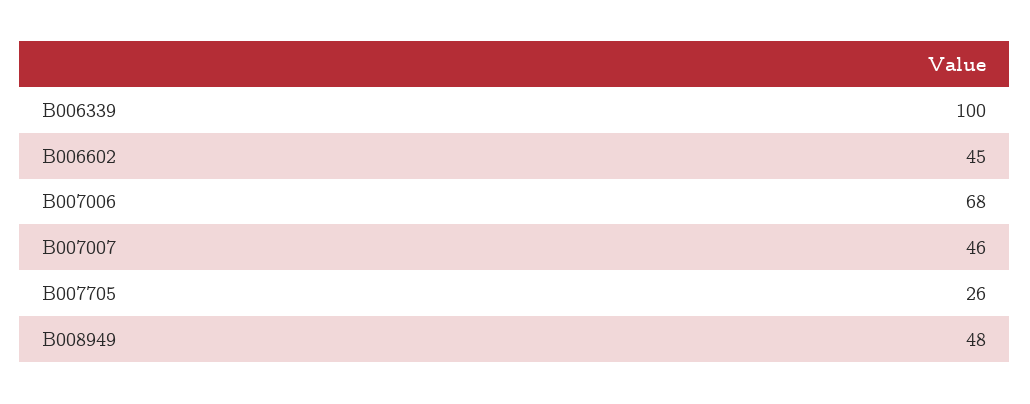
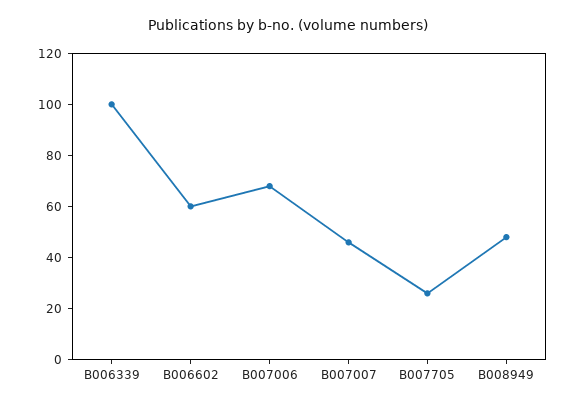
  {
    "B006339": 100,
-   "B006602": 45,
+   "B006602": 60,
    "B007006": 68,
    "B007007": 46,
    "B007705": 26,
    "B008949": 48
  }

